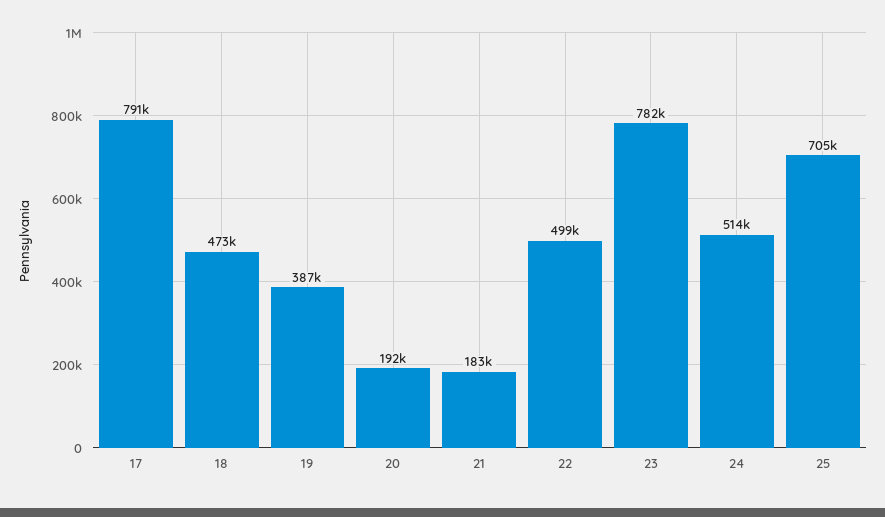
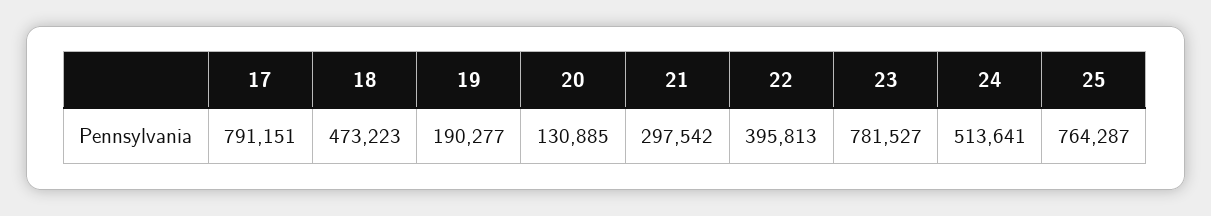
  {
    "17": 791151,
    "18": 473223,
-   "19": 387000,
+   "19": 190277,
-   "20": 192000,
+   "20": 130885,
-   "21": 183000,
+   "21": 297542,
-   "22": 499000,
+   "22": 395813,
    "23": 781527,
    "24": 513641,
-   "25": 705000
+   "25": 764287
  }

